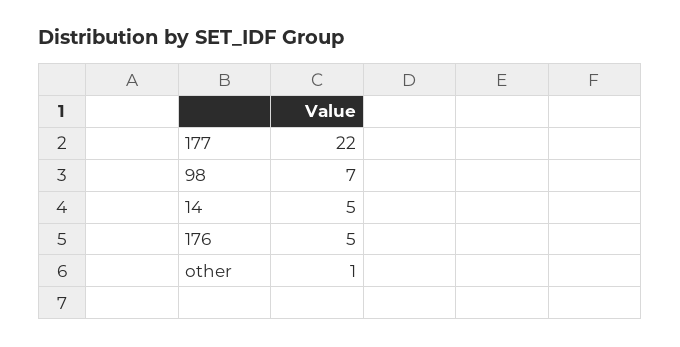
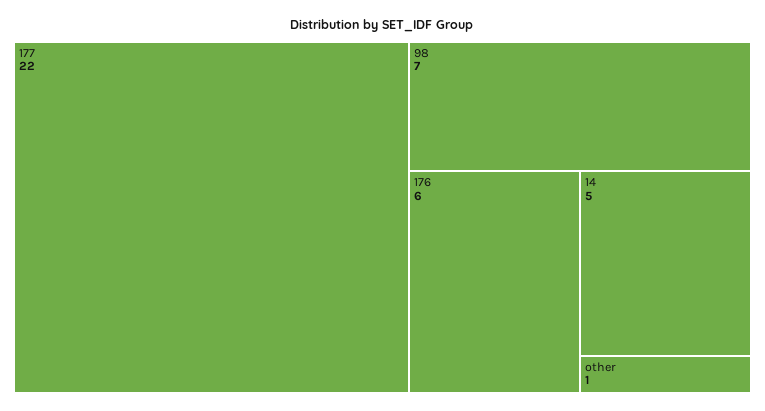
  {
    "177": 22,
    "98": 7,
    "14": 5,
-   "176": 5,
+   "176": 6,
    "other": 1
  }

